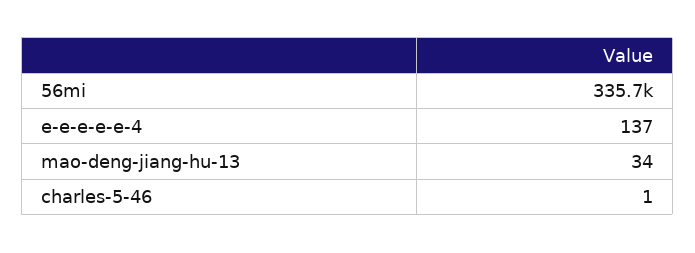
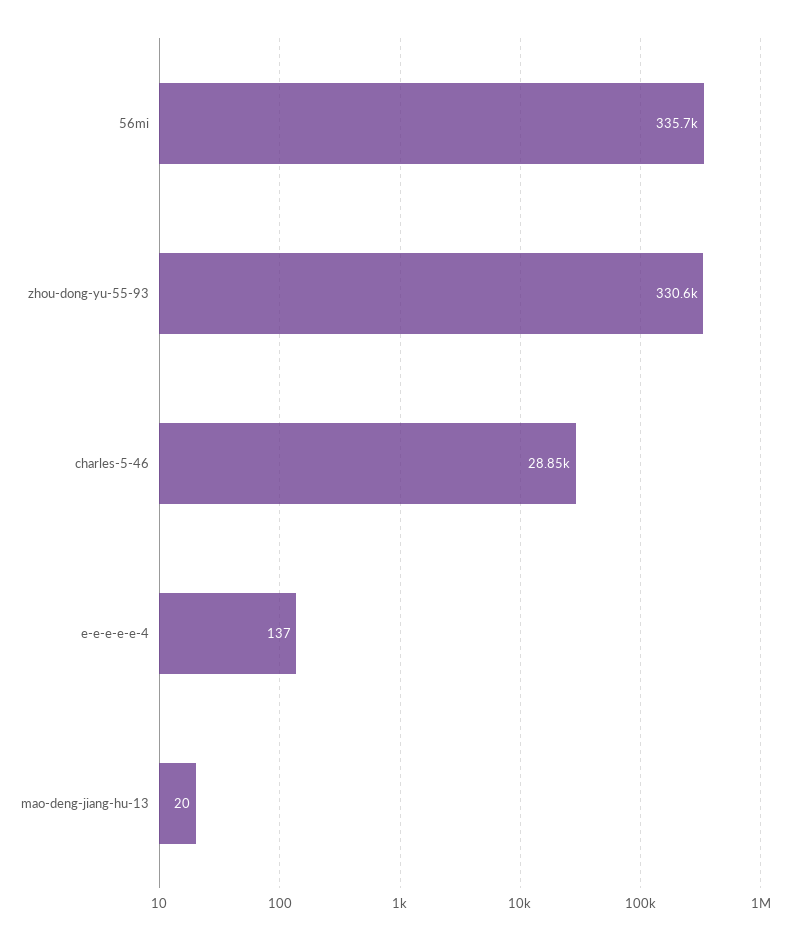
  {
    "56mi": 335700,
    "e-e-e-e-e-4": 137,
-   "mao-deng-jiang-hu-13": 34,
+   "mao-deng-jiang-hu-13": 20,
-   "charles-5-46": 1
+   "charles-5-46": 28850,
+   "zhou-dong-yu-55-93": 330600
  }

